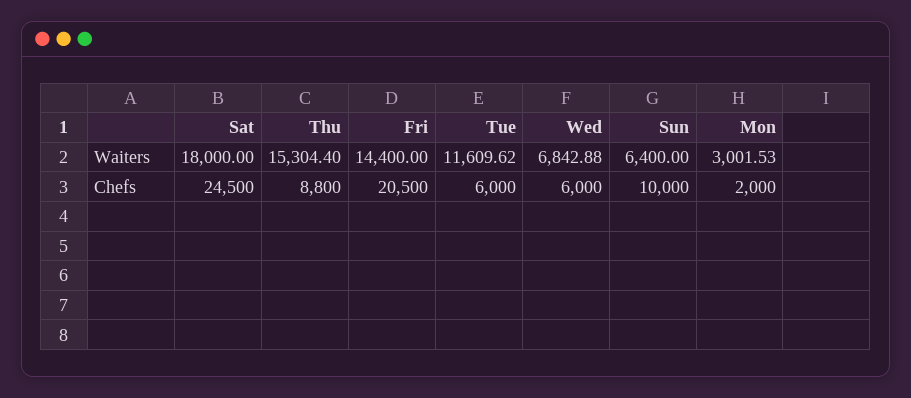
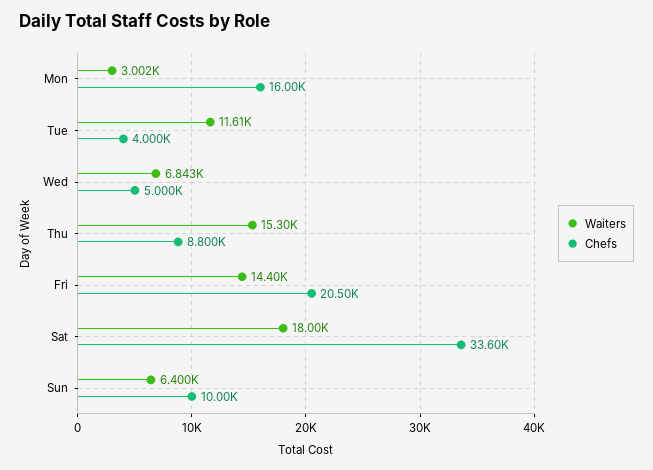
  {
    "Waiters": {
      "Sat": 18000,
      "Thu": 15304.4,
      "Fri": 14400,
      "Tue": 11609.62,
      "Wed": 6842.88,
      "Sun": 6400,
      "Mon": 3001.53
    },
    "Chefs": {
-     "Sat": 24500,
+     "Sat": 33600,
      "Thu": 8800,
      "Fri": 20500,
-     "Tue": 6000,
+     "Tue": 4000,
-     "Wed": 6000,
+     "Wed": 5000,
      "Sun": 10000,
-     "Mon": 2000
+     "Mon": 16000
    }
  }

